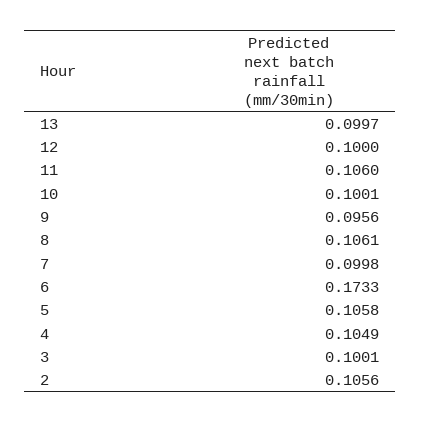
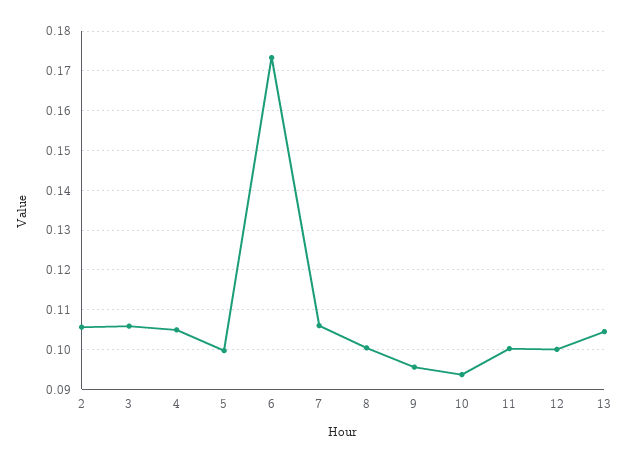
  {
-   "13": 0.0997,
+   "13": 0.104,
    "12": 0.1,
-   "11": 0.106,
+   "11": 0.1,
-   "10": 0.1001,
+   "10": 0.094,
    "9": 0.0956,
-   "8": 0.1061,
+   "8": 0.1,
-   "7": 0.0998,
+   "7": 0.106,
    "6": 0.1733,
-   "5": 0.1058,
+   "5": 0.1,
    "4": 0.1049,
-   "3": 0.1001,
+   "3": 0.106,
    "2": 0.1056
  }

